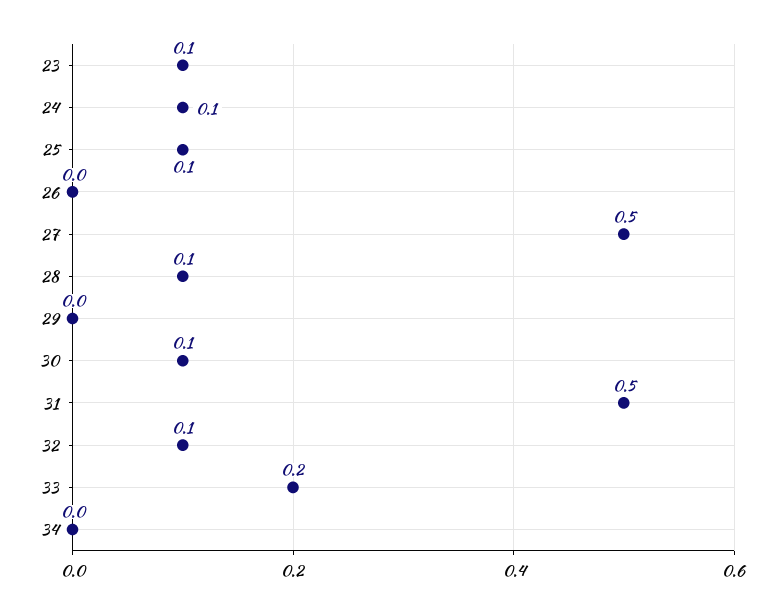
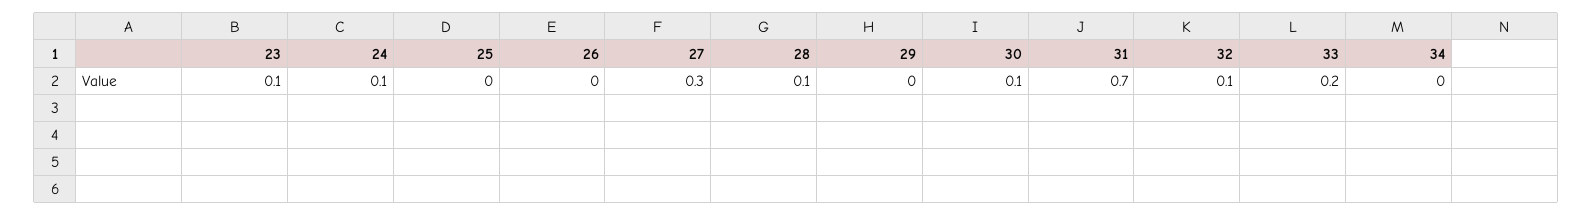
  {
    "23": 0.1,
    "24": 0.1,
-   "25": 0.1,
+   "25": 0,
    "26": 0,
-   "27": 0.5,
+   "27": 0.3,
    "28": 0.1,
    "29": 0,
    "30": 0.1,
-   "31": 0.5,
+   "31": 0.7,
    "32": 0.1,
    "33": 0.2,
    "34": 0
  }

